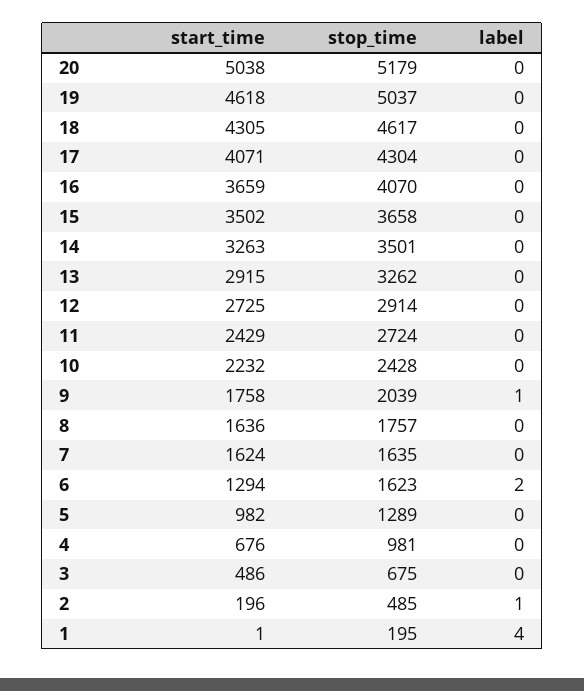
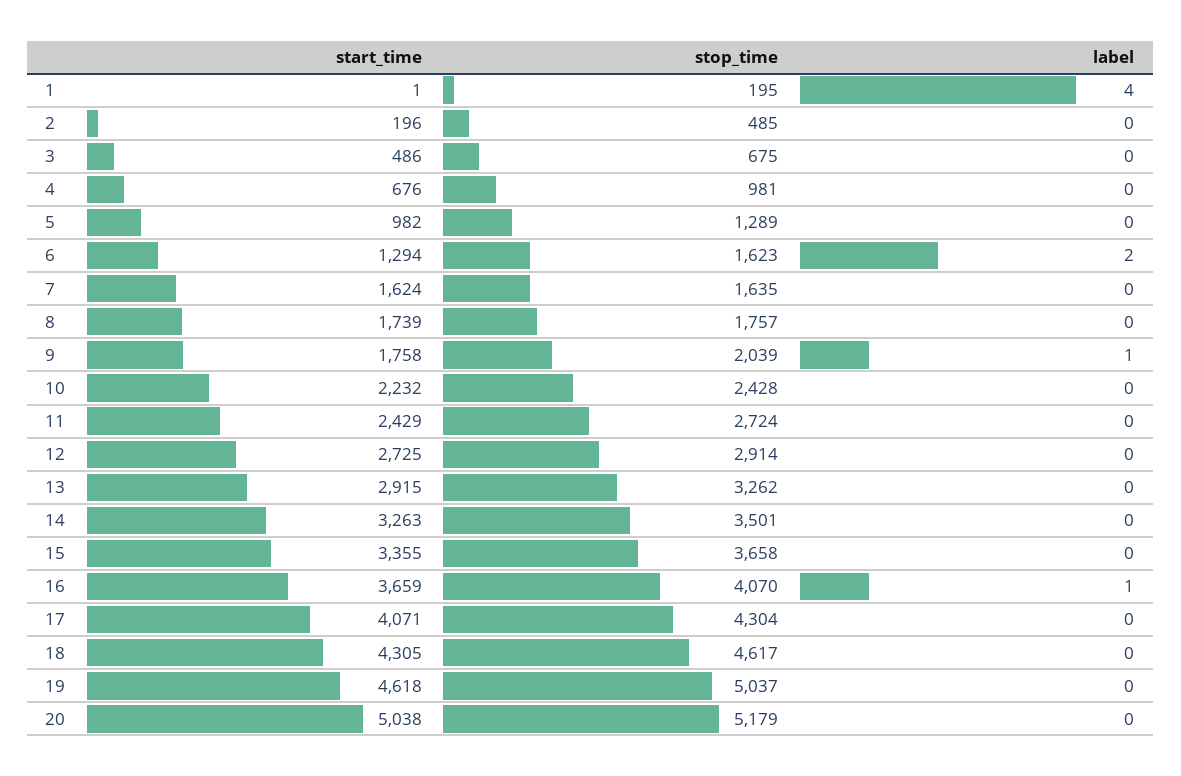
  {
    "start_time": {
      "20": 5038,
      "19": 4618,
      "18": 4305,
      "17": 4071,
      "16": 3659,
-     "15": 3502,
+     "15": 3355,
      "14": 3263,
      "13": 2915,
      "12": 2725,
      "11": 2429,
      "10": 2232,
      "9": 1758,
-     "8": 1636,
+     "8": 1739,
      "7": 1624,
      "6": 1294,
      "5": 982,
      "4": 676,
      "3": 486,
      "2": 196,
      "1": 1
    },
    "stop_time": {
      "20": 5179,
      "19": 5037,
      "18": 4617,
      "17": 4304,
      "16": 4070,
      "15": 3658,
      "14": 3501,
      "13": 3262,
      "12": 2914,
      "11": 2724,
      "10": 2428,
      "9": 2039,
      "8": 1757,
      "7": 1635,
      "6": 1623,
      "5": 1289,
      "4": 981,
      "3": 675,
      "2": 485,
      "1": 195
    },
    "label": {
      "20": 0,
      "19": 0,
      "18": 0,
      "17": 0,
-     "16": 0,
+     "16": 1,
      "15": 0,
      "14": 0,
      "13": 0,
      "12": 0,
      "11": 0,
      "10": 0,
      "9": 1,
      "8": 0,
      "7": 0,
      "6": 2,
      "5": 0,
      "4": 0,
      "3": 0,
-     "2": 1,
+     "2": 0,
      "1": 4
    }
  }

